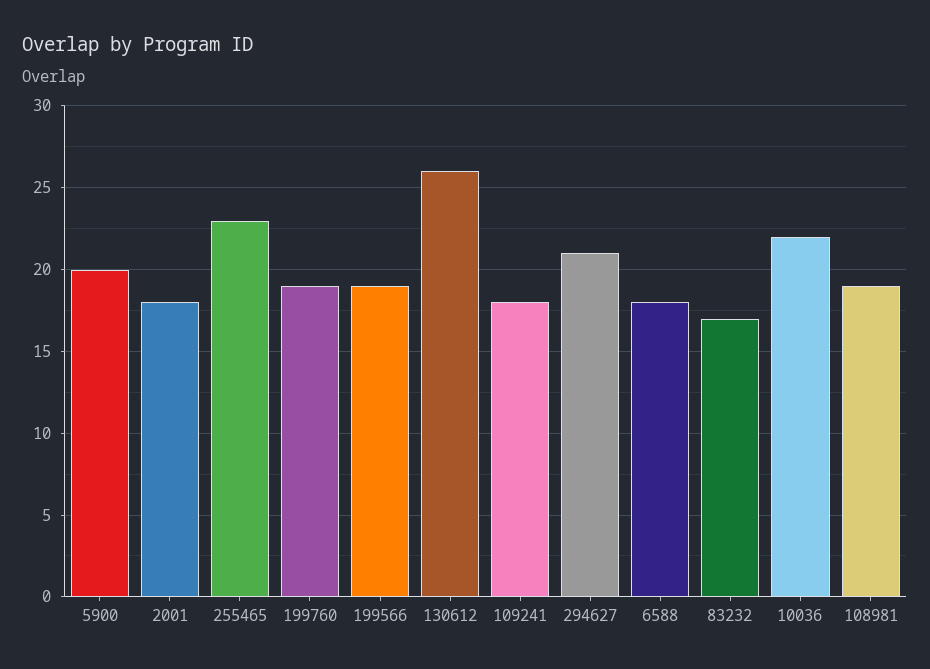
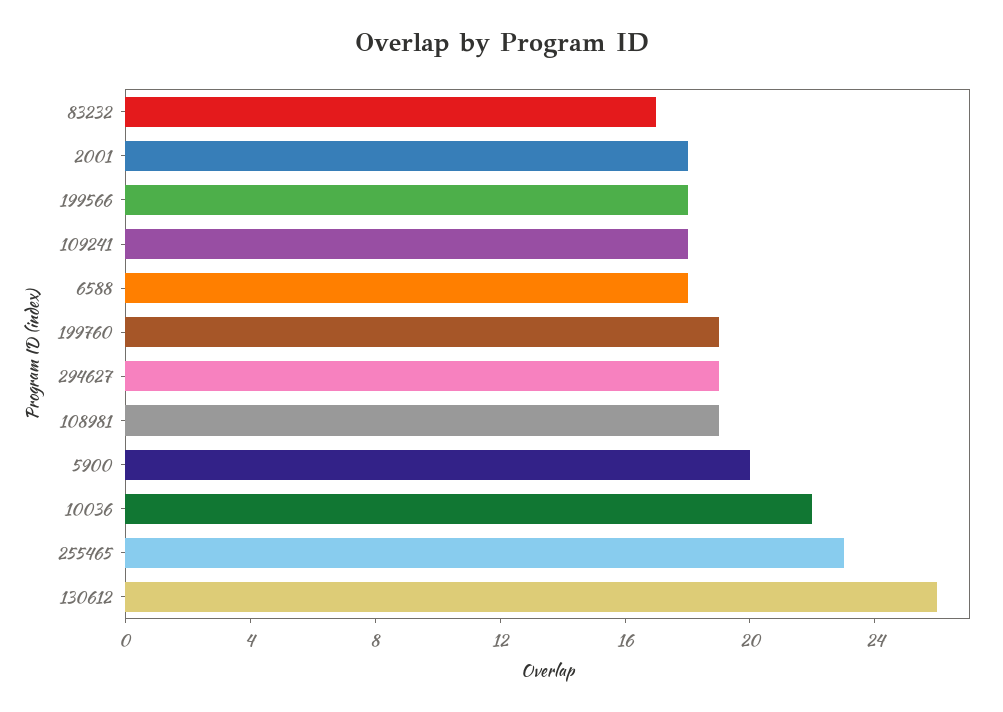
  {
    "5900": 20,
    "2001": 18,
    "255465": 23,
    "199760": 19,
-   "199566": 19,
+   "199566": 18,
    "130612": 26,
    "109241": 18,
-   "294627": 21,
+   "294627": 19,
    "6588": 18,
    "83232": 17,
    "10036": 22,
    "108981": 19
  }

